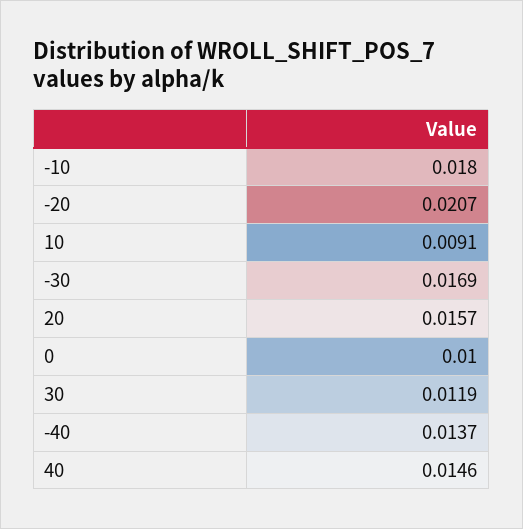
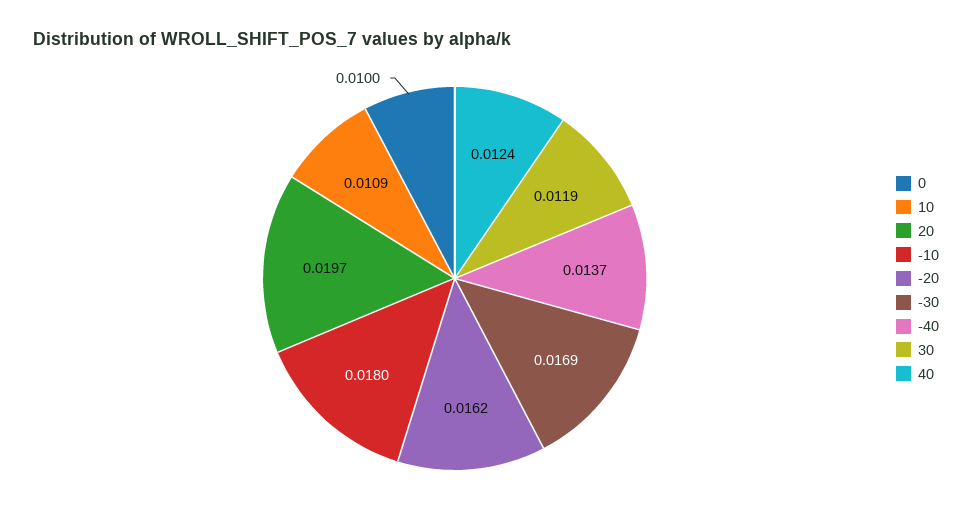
  {
    "-10": 0.018,
-   "-20": 0.0207,
+   "-20": 0.0162,
-   "10": 0.0091,
+   "10": 0.0109,
    "-30": 0.0169,
-   "20": 0.0157,
+   "20": 0.0197,
    "0": 0.01,
    "30": 0.0119,
    "-40": 0.0137,
-   "40": 0.0146
+   "40": 0.0124
  }

